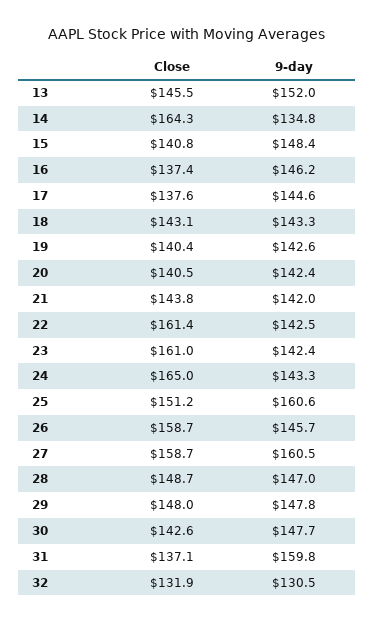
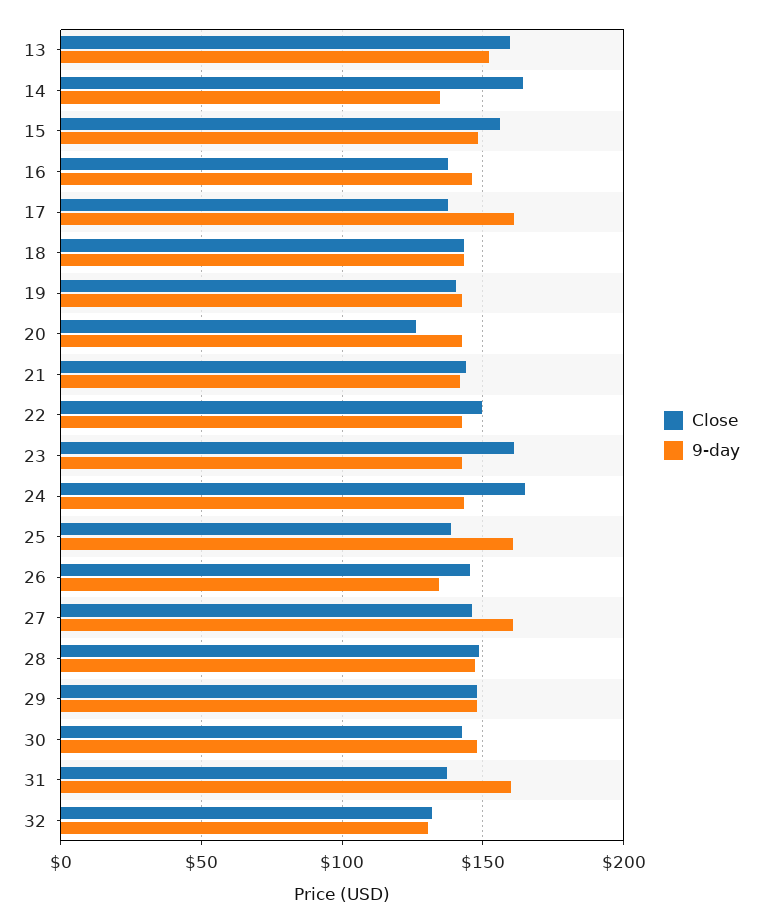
  {
    "Close": {
-     "13": 145.5,
+     "13": 160,
      "14": 164.3,
-     "15": 140.8,
+     "15": 155,
      "16": 137.4,
      "17": 137.6,
      "18": 143.1,
      "19": 140.4,
-     "20": 140.5,
+     "20": 125,
      "21": 143.8,
-     "22": 161.4,
+     "22": 150,
      "23": 161,
      "24": 165,
-     "25": 151.2,
+     "25": 140,
-     "26": 158.7,
+     "26": 145,
-     "27": 158.7,
+     "27": 145,
      "28": 148.7,
      "29": 148,
      "30": 142.6,
      "31": 137.1,
      "32": 131.9
    },
    "9-day": {
      "13": 152,
      "14": 134.8,
      "15": 148.4,
      "16": 146.2,
-     "17": 144.6,
+     "17": 160,
      "18": 143.3,
      "19": 142.6,
      "20": 142.4,
      "21": 142,
      "22": 142.5,
      "23": 142.4,
      "24": 143.3,
      "25": 160.6,
-     "26": 145.7,
+     "26": 135,
      "27": 160.5,
      "28": 147,
      "29": 147.8,
      "30": 147.7,
      "31": 159.8,
      "32": 130.5
    }
  }

